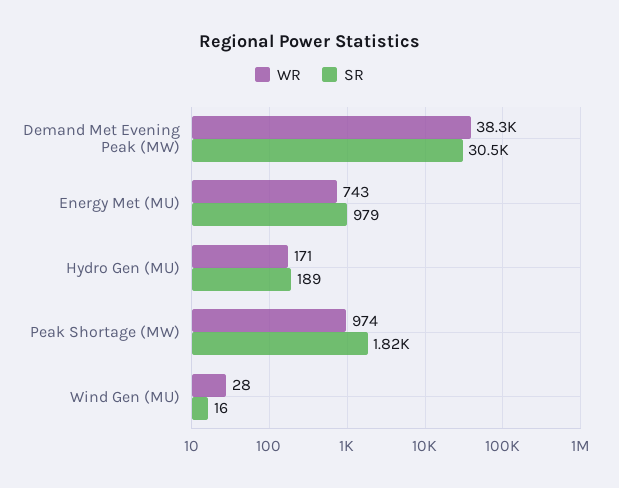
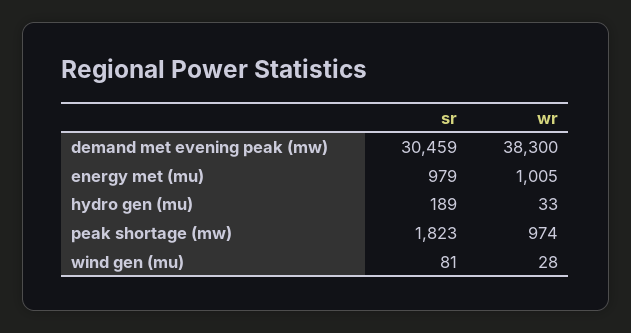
  {
    "WR": {
      "Demand Met Evening Peak (MW)": 38300,
-     "Energy Met (MU)": 743,
+     "Energy Met (MU)": 1005,
-     "Hydro Gen (MU)": 171,
+     "Hydro Gen (MU)": 33,
      "Peak Shortage (MW)": 974,
      "Wind Gen (MU)": 28
    },
    "SR": {
      "Demand Met Evening Peak (MW)": 30459,
      "Energy Met (MU)": 979,
      "Hydro Gen (MU)": 189,
      "Peak Shortage (MW)": 1823,
-     "Wind Gen (MU)": 16
+     "Wind Gen (MU)": 81
    }
  }

